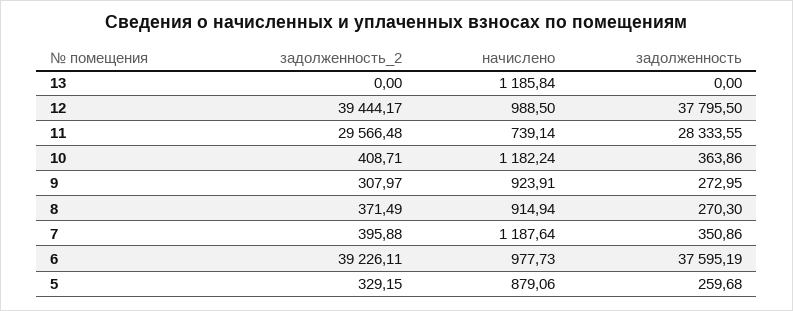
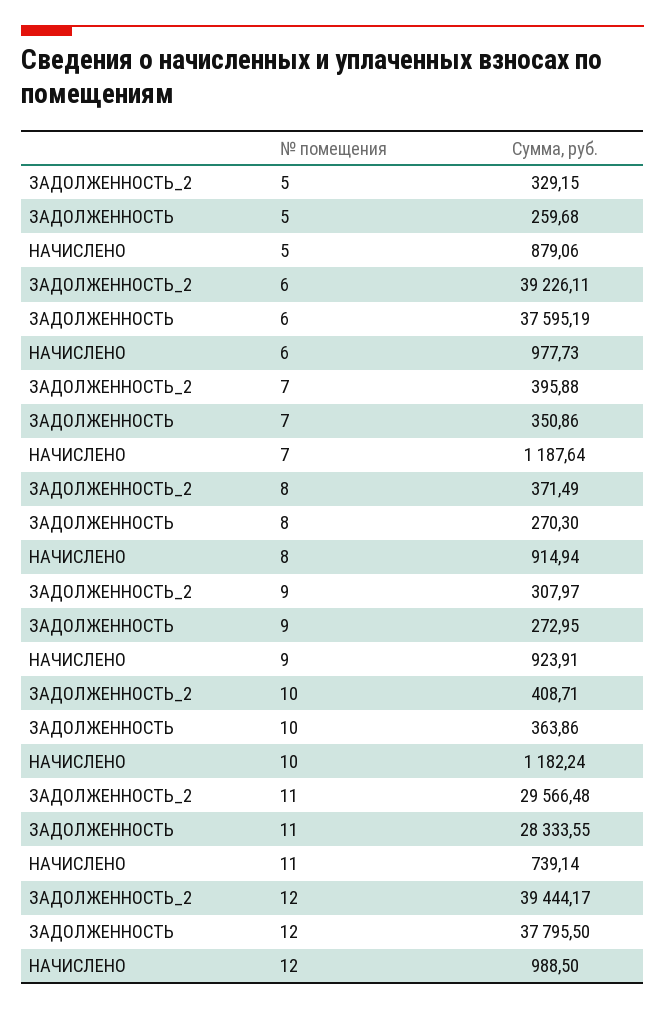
  {
    "задолженность_2": {
-     "13": 0,
      "12": 39444.17,
      "11": 29566.48,
      "10": 408.71,
      "9": 307.97,
      "8": 371.49,
      "7": 395.88,
      "6": 39226.11,
      "5": 329.15
    },
    "начислено": {
-     "13": 1185.84,
      "12": 988.5,
      "11": 739.14,
      "10": 1182.24,
      "9": 923.91,
      "8": 914.94,
      "7": 1187.64,
      "6": 977.73,
      "5": 879.06
    },
    "задолженность": {
-     "13": 0,
      "12": 37795.5,
      "11": 28333.55,
      "10": 363.86,
      "9": 272.95,
      "8": 270.3,
      "7": 350.86,
      "6": 37595.19,
      "5": 259.68
    }
  }

